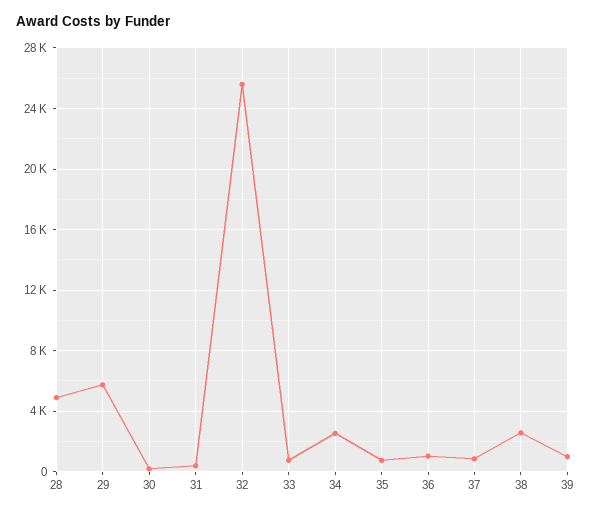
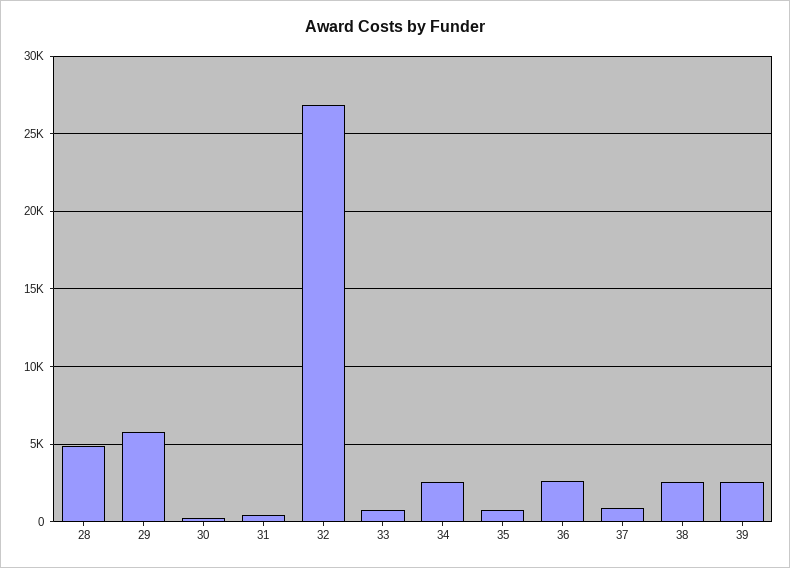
  {
    "28": 5000,
    "29": 6000,
    "30": 0,
    "31": 500,
-   "32": 25500,
+   "32": 27000,
    "33": 500,
    "34": 2500,
    "35": 500,
-   "36": 1000,
+   "36": 2500,
    "37": 1000,
    "38": 2500,
-   "39": 1000
+   "39": 2500
  }

